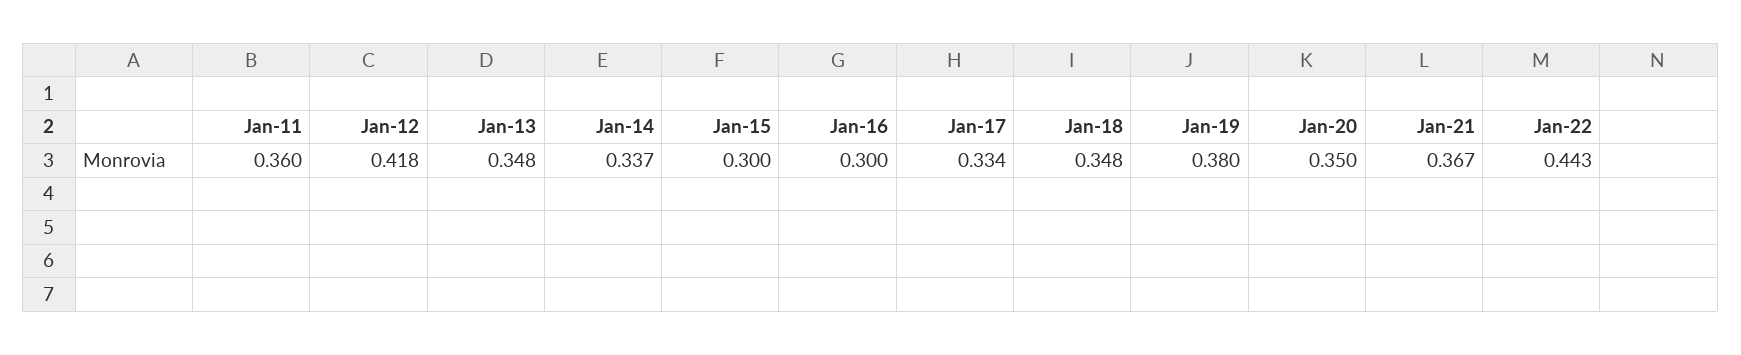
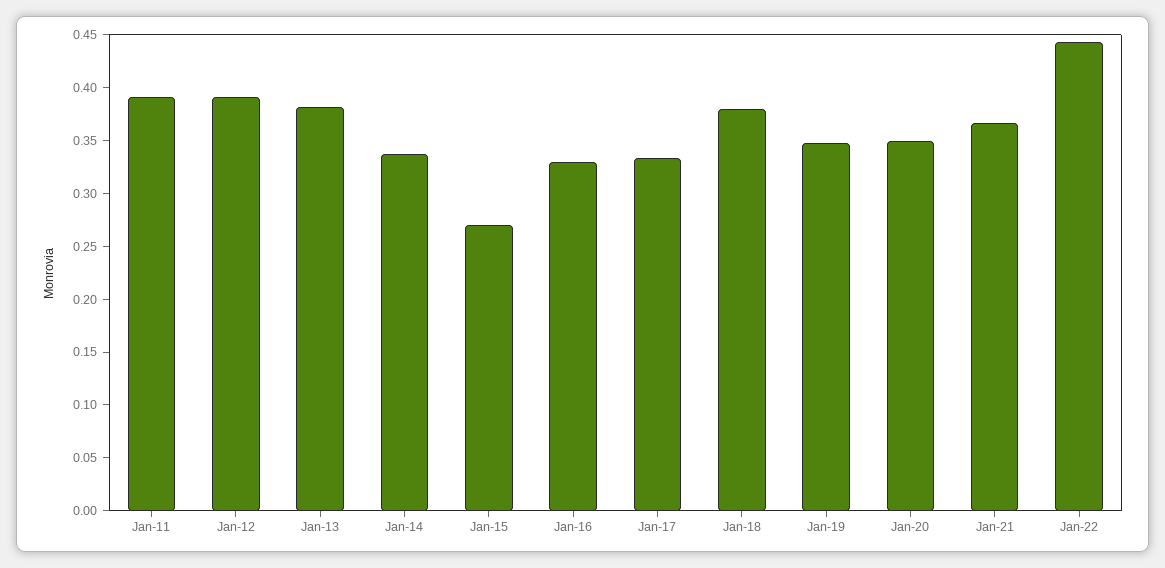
  {
-   "Jan-11": 0.36,
+   "Jan-11": 0.39,
-   "Jan-12": 0.418,
+   "Jan-12": 0.39,
-   "Jan-13": 0.348,
+   "Jan-13": 0.38,
    "Jan-14": 0.337,
-   "Jan-15": 0.3,
+   "Jan-15": 0.27,
-   "Jan-16": 0.3,
+   "Jan-16": 0.33,
    "Jan-17": 0.334,
-   "Jan-18": 0.348,
+   "Jan-18": 0.38,
-   "Jan-19": 0.38,
+   "Jan-19": 0.35,
    "Jan-20": 0.35,
    "Jan-21": 0.367,
    "Jan-22": 0.443
  }

